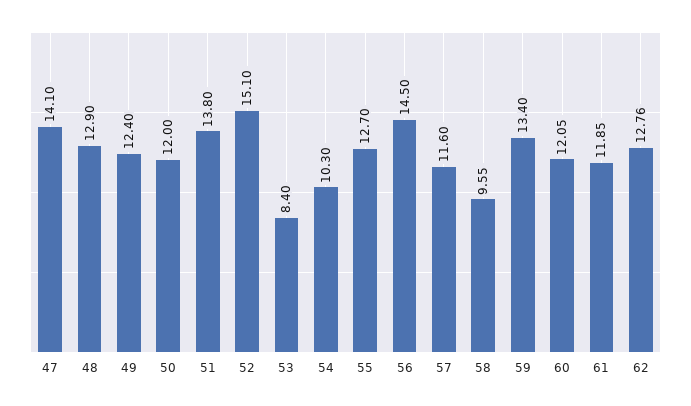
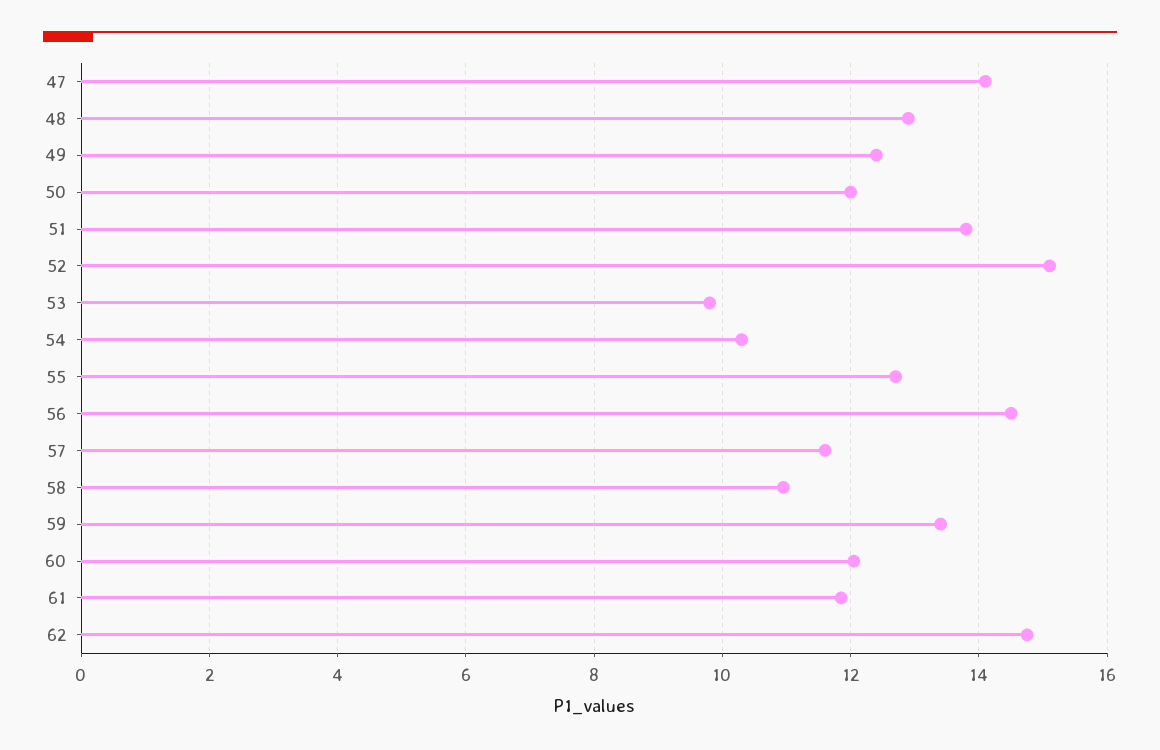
  {
    "47": 14.1,
    "48": 12.9,
    "49": 12.4,
    "50": 12,
    "51": 13.8,
    "52": 15.1,
-   "53": 8.4,
+   "53": 9.8,
    "54": 10.3,
    "55": 12.7,
    "56": 14.5,
    "57": 11.6,
-   "58": 9.55,
+   "58": 11,
    "59": 13.4,
    "60": 12.05,
    "61": 11.85,
-   "62": 12.76
+   "62": 14.8
  }

